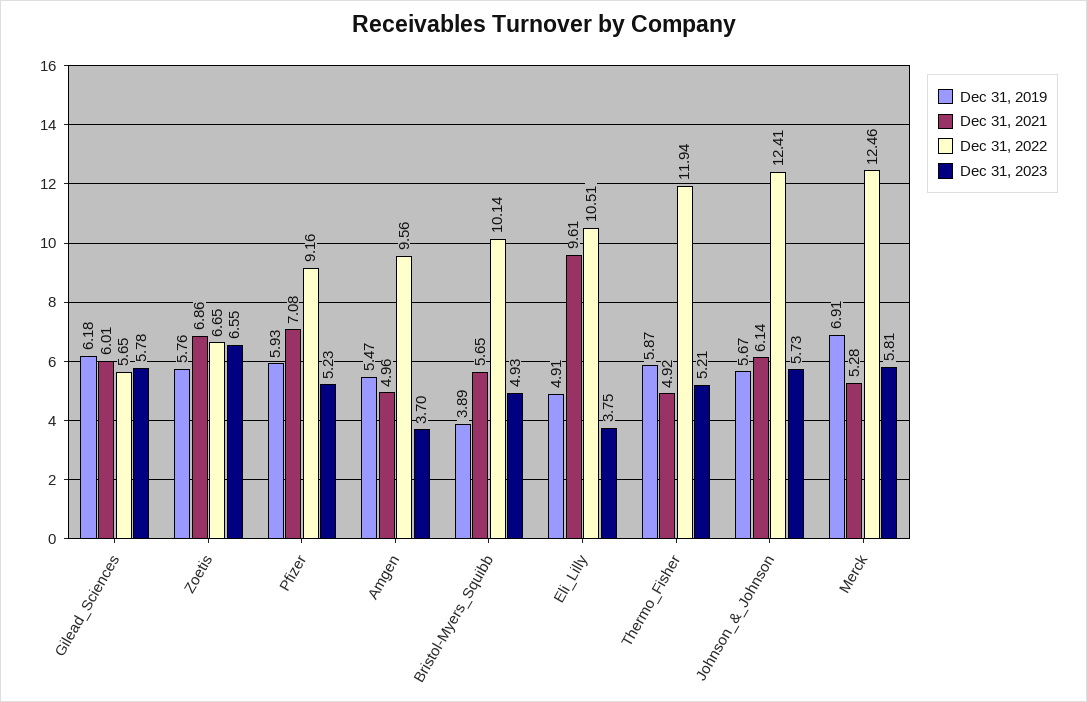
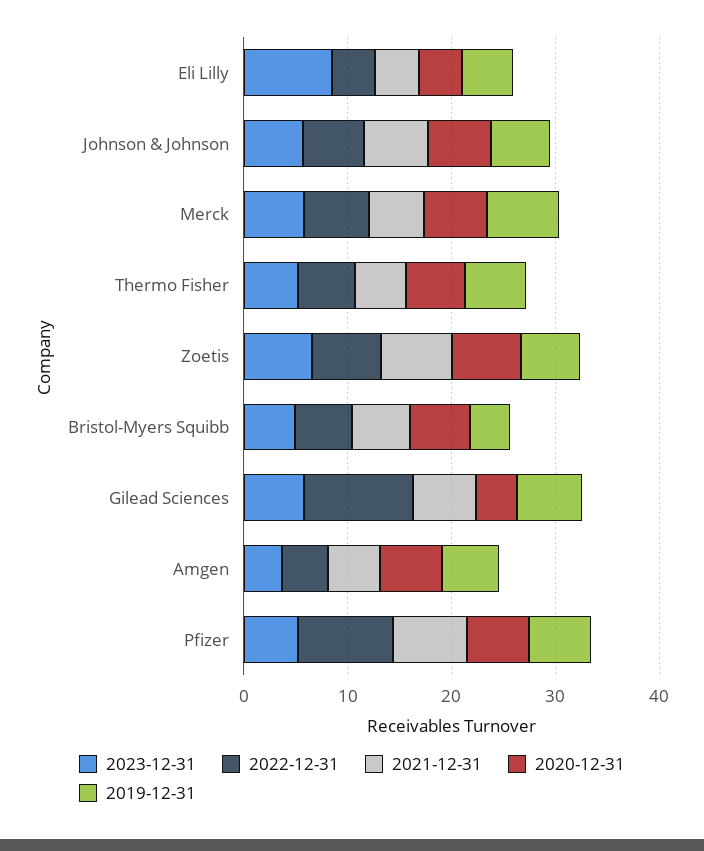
  {
    "Dec 31, 2019": {
      "Gilead_Sciences": 6.18,
      "Zoetis": 5.76,
      "Pfizer": 5.93,
      "Amgen": 5.47,
      "Bristol-Myers_Squibb": 3.89,
      "Eli_Lilly": 4.91,
      "Thermo_Fisher": 5.87,
      "Johnson_&_Johnson": 5.67,
      "Merck": 6.91
    },
    "Dec 31, 2021": {
      "Gilead_Sciences": 6.01,
      "Zoetis": 6.86,
      "Pfizer": 7.08,
      "Amgen": 4.96,
      "Bristol-Myers_Squibb": 5.65,
-     "Eli_Lilly": 9.61,
+     "Eli_Lilly": 4,
      "Thermo_Fisher": 4.92,
      "Johnson_&_Johnson": 6.14,
      "Merck": 5.28
    },
    "Dec 31, 2022": {
-     "Gilead_Sciences": 5.65,
+     "Gilead_Sciences": 10,
      "Zoetis": 6.65,
      "Pfizer": 9.16,
-     "Amgen": 9.56,
+     "Amgen": 4,
-     "Bristol-Myers_Squibb": 10.14,
+     "Bristol-Myers_Squibb": 6,
-     "Eli_Lilly": 10.51,
+     "Eli_Lilly": 4,
-     "Thermo_Fisher": 11.94,
+     "Thermo_Fisher": 6,
-     "Johnson_&_Johnson": 12.41,
+     "Johnson_&_Johnson": 6,
-     "Merck": 12.46
+     "Merck": 6
    },
    "Dec 31, 2023": {
      "Gilead_Sciences": 5.78,
      "Zoetis": 6.55,
      "Pfizer": 5.23,
      "Amgen": 3.7,
      "Bristol-Myers_Squibb": 4.93,
-     "Eli_Lilly": 3.75,
+     "Eli_Lilly": 8,
      "Thermo_Fisher": 5.21,
      "Johnson_&_Johnson": 5.73,
      "Merck": 5.81
-   }
+   },
+   "2020-12-31": {
+     "Eli_Lilly": 4,
+     "Johnson_&_Johnson": 6,
+     "Merck": 6,
+     "Thermo_Fisher": 6,
+     "Zoetis": 6,
+     "Bristol-Myers_Squibb": 6,
+     "Gilead_Sciences": 4,
+     "Amgen": 6,
+     "Pfizer": 6
+   }
  }

